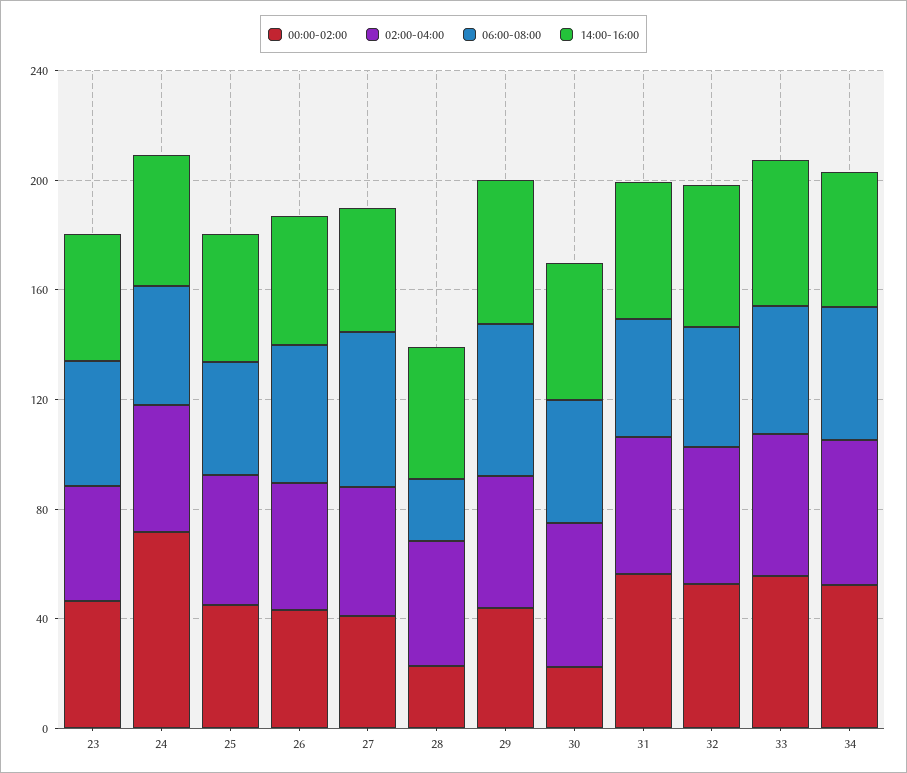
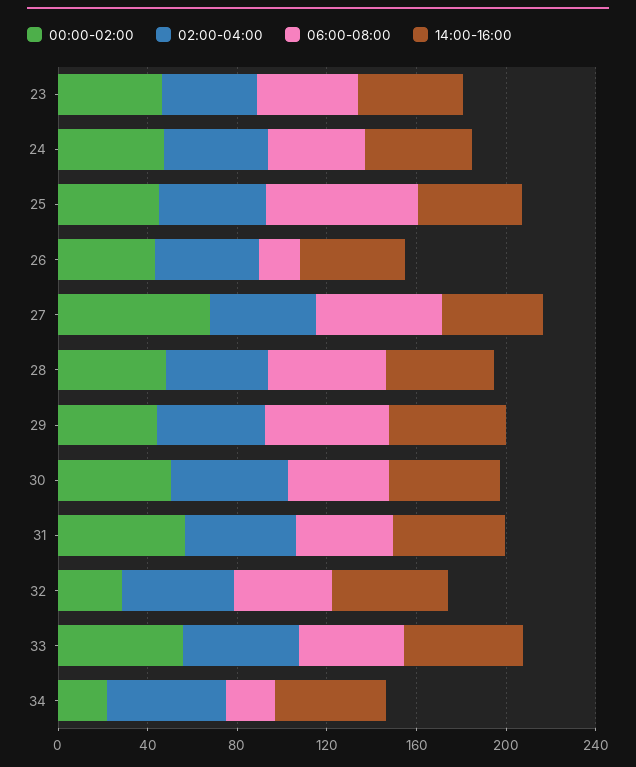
  {
    "00:00-02:00": {
      "23": 50,
-     "24": 70,
+     "24": 50,
      "25": 40,
      "26": 40,
-     "27": 40,
+     "27": 70,
-     "28": 20,
+     "28": 50,
      "29": 40,
-     "30": 20,
+     "30": 50,
      "31": 60,
-     "32": 50,
+     "32": 30,
      "33": 60,
-     "34": 50
+     "34": 20
    },
    "02:00-04:00": {
      "23": 40,
      "24": 50,
      "25": 50,
      "26": 50,
      "27": 50,
      "28": 50,
      "29": 50,
      "30": 50,
      "31": 50,
      "32": 50,
      "33": 50,
      "34": 50
    },
    "06:00-08:00": {
      "23": 50,
      "24": 40,
-     "25": 40,
+     "25": 70,
-     "26": 50,
+     "26": 20,
      "27": 60,
-     "28": 20,
+     "28": 50,
      "29": 60,
      "30": 40,
      "31": 40,
      "32": 40,
      "33": 50,
-     "34": 50
+     "34": 20
    },
    "14:00-16:00": {
      "23": 50,
      "24": 50,
      "25": 50,
      "26": 50,
      "27": 50,
      "28": 50,
      "29": 50,
      "30": 50,
      "31": 50,
      "32": 50,
      "33": 50,
      "34": 50
    }
  }

